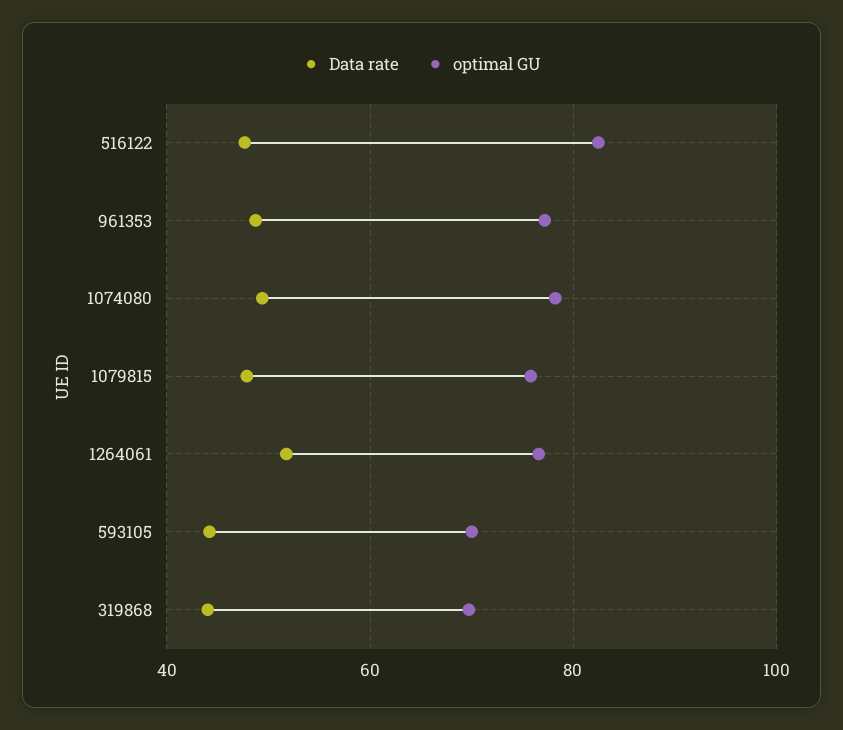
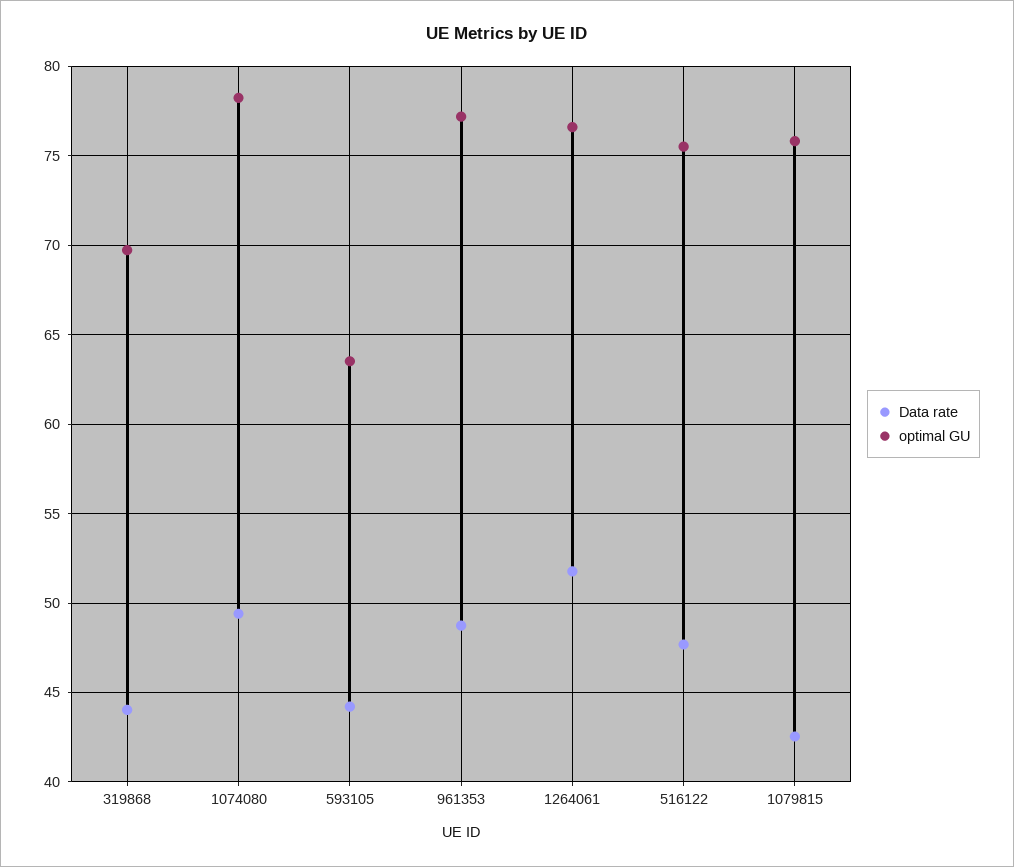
  {
    "Data rate": {
      "516122": 47.5,
      "961353": 48.5,
      "1074080": 49.5,
-     "1079815": 48,
+     "1079815": 42.5,
      "1264061": 52,
      "593105": 44,
      "319868": 44
    },
    "optimal GU": {
-     "516122": 82,
+     "516122": 75.5,
      "961353": 77,
      "1074080": 78,
      "1079815": 76,
      "1264061": 76.5,
-     "593105": 70,
+     "593105": 63.5,
      "319868": 69.5
    }
  }

